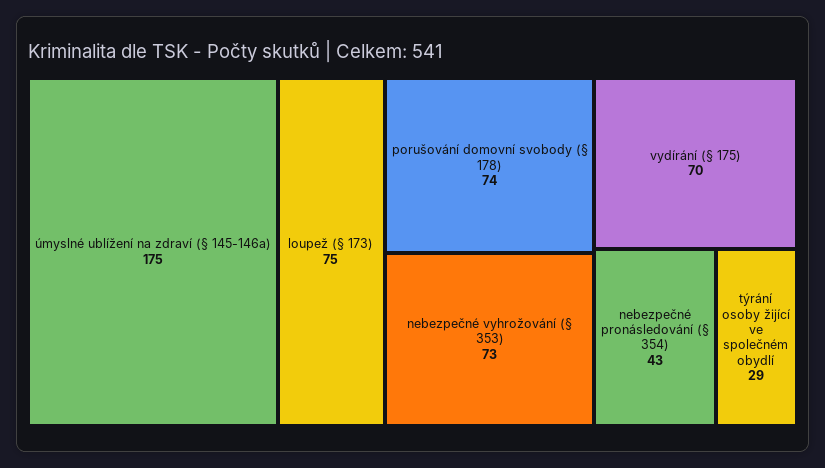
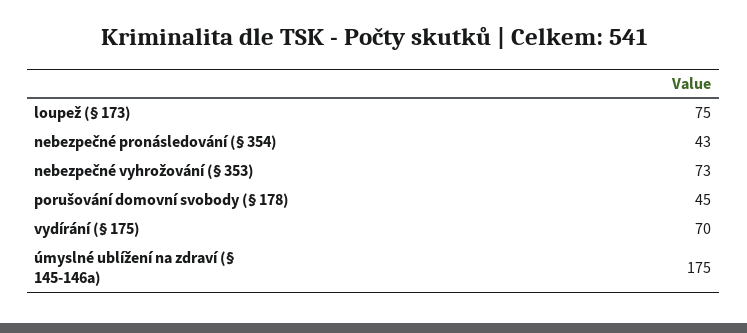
  {
    "úmyslné ublížení na zdraví (§ 145-146a)": 175,
    "loupež (§ 173)": 75,
-   "porušování domovní svobody (§ 178)": 74,
+   "porušování domovní svobody (§ 178)": 45,
    "nebezpečné vyhrožování (§ 353)": 73,
    "vydírání (§ 175)": 70,
-   "nebezpečné pronásledování (§ 354)": 43,
+   "nebezpečné pronásledování (§ 354)": 43
-   "týrání osoby žijící ve společném obydlí": 29
  }

